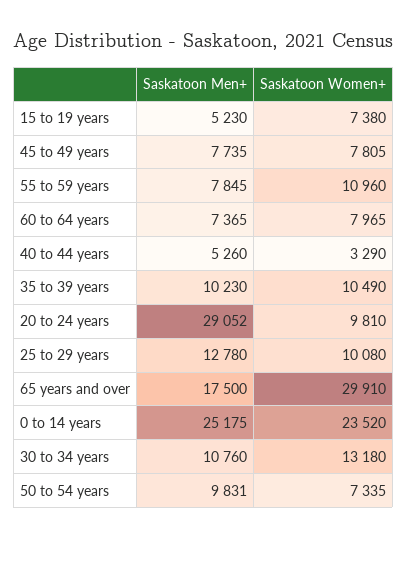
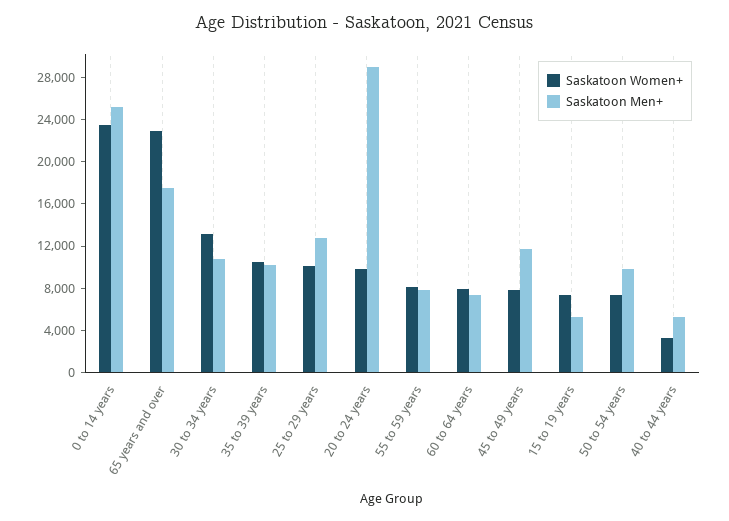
  {
    "Saskatoon Men+": {
      "15 to 19 years": 5230,
-     "45 to 49 years": 7735,
+     "45 to 49 years": 12000,
      "55 to 59 years": 7845,
      "60 to 64 years": 7365,
      "40 to 44 years": 5260,
      "35 to 39 years": 10230,
      "20 to 24 years": 29052,
      "25 to 29 years": 12780,
      "65 years and over": 17500,
      "0 to 14 years": 25175,
      "30 to 34 years": 10760,
      "50 to 54 years": 9831
    },
    "Saskatoon Women+": {
      "15 to 19 years": 7380,
      "45 to 49 years": 7805,
-     "55 to 59 years": 10960,
+     "55 to 59 years": 8000,
      "60 to 64 years": 7965,
      "40 to 44 years": 3290,
      "35 to 39 years": 10490,
      "20 to 24 years": 9810,
      "25 to 29 years": 10080,
-     "65 years and over": 29910,
+     "65 years and over": 23000,
      "0 to 14 years": 23520,
      "30 to 34 years": 13180,
      "50 to 54 years": 7335
    }
  }

